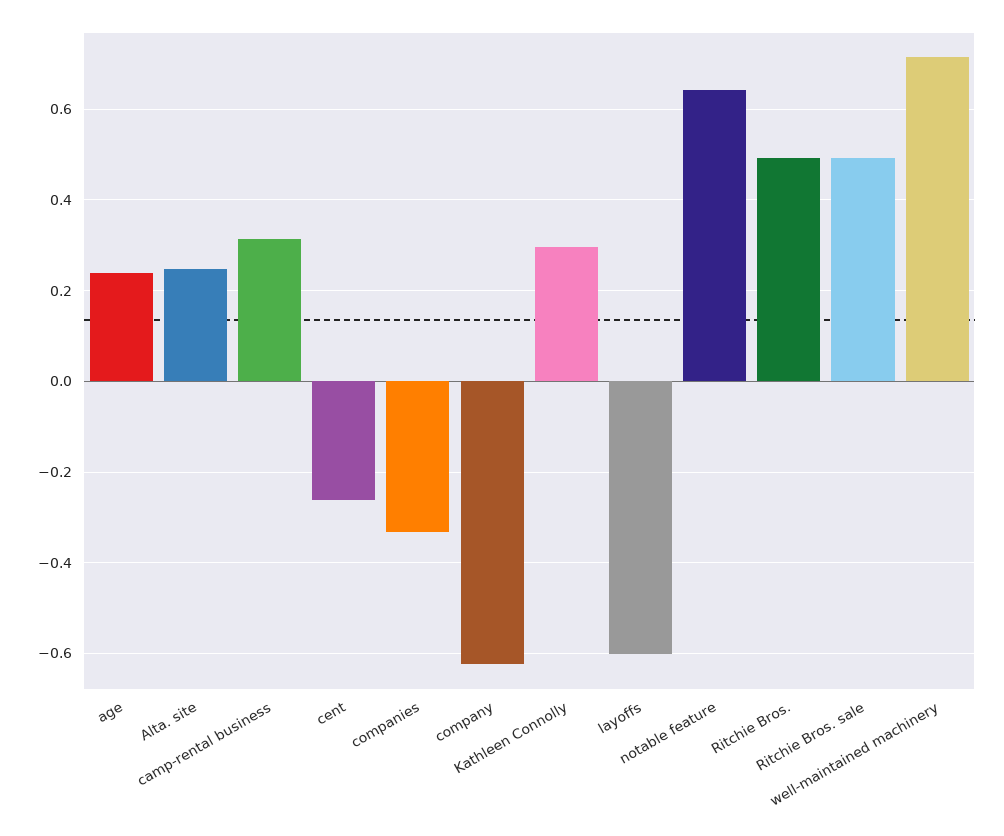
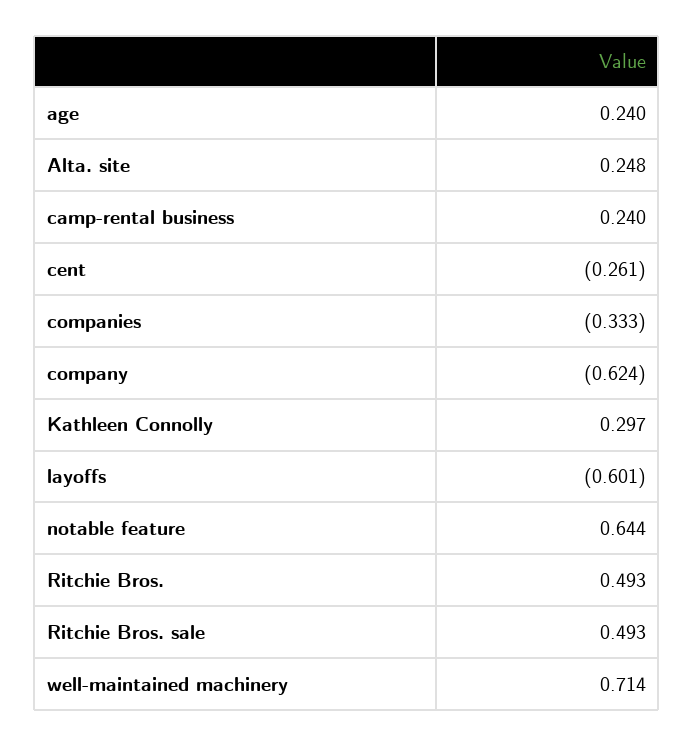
  {
    "age": 0.24,
    "Alta. site": 0.248,
-   "camp-rental business": 0.32,
+   "camp-rental business": 0.24,
    "cent": -0.261,
    "companies": -0.333,
    "company": -0.624,
    "Kathleen Connolly": 0.297,
    "layoffs": -0.601,
    "notable feature": 0.644,
    "Ritchie Bros.": 0.493,
    "Ritchie Bros. sale": 0.493,
    "well-maintained machinery": 0.714
  }

